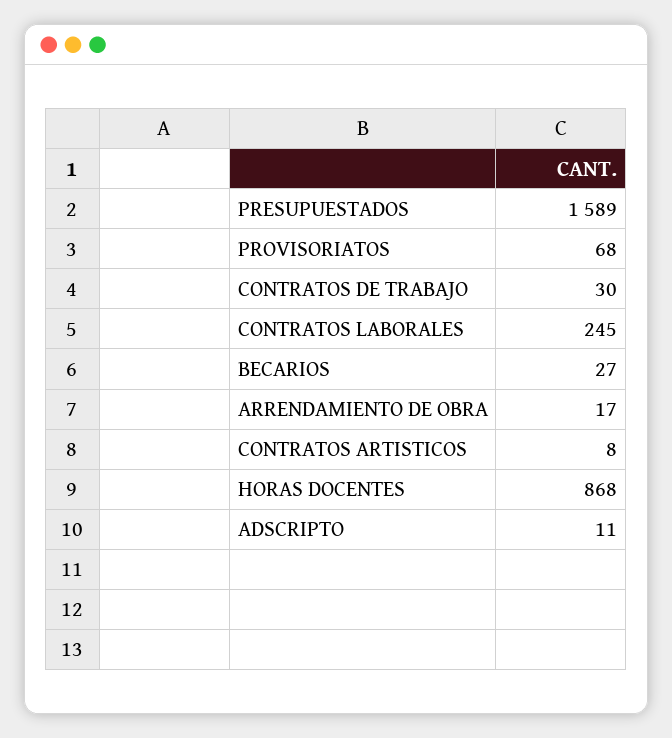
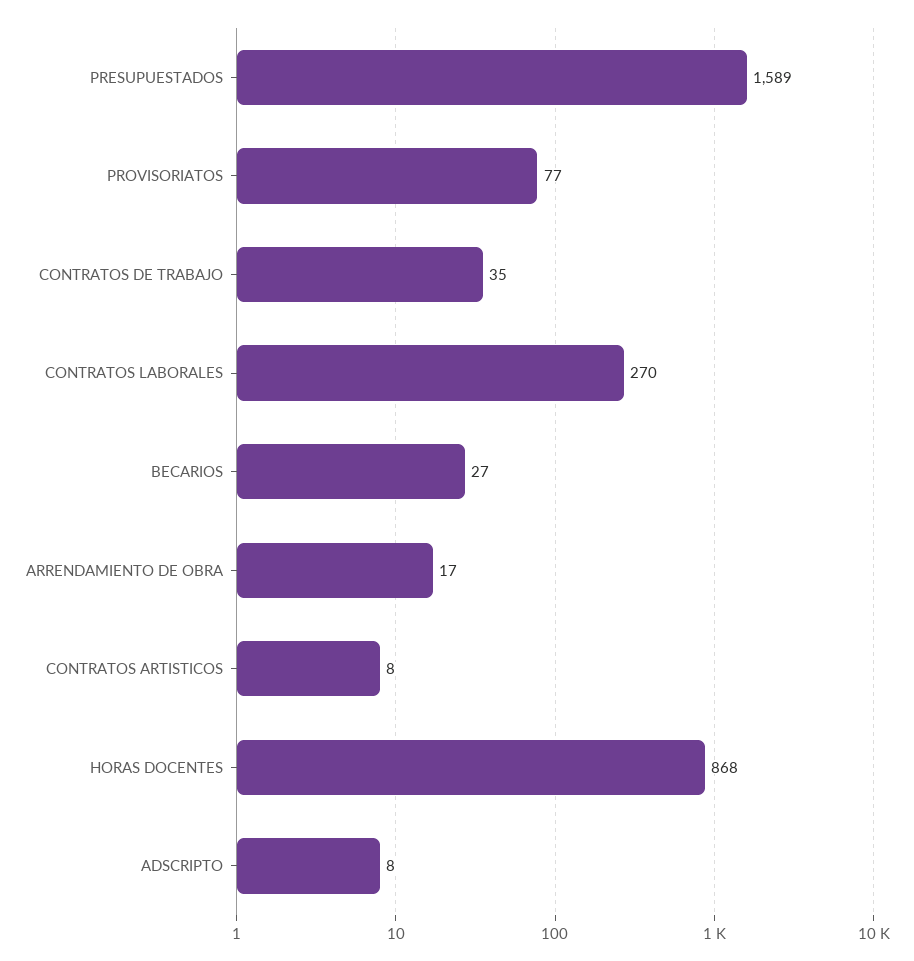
  {
    "PRESUPUESTADOS": 1589,
-   "PROVISORIATOS": 68,
+   "PROVISORIATOS": 77,
-   "CONTRATOS DE TRABAJO": 30,
+   "CONTRATOS DE TRABAJO": 35,
-   "CONTRATOS LABORALES": 245,
+   "CONTRATOS LABORALES": 270,
    "BECARIOS": 27,
    "ARRENDAMIENTO DE OBRA": 17,
    "CONTRATOS ARTISTICOS": 8,
    "HORAS DOCENTES": 868,
-   "ADSCRIPTO": 11
+   "ADSCRIPTO": 8
  }

